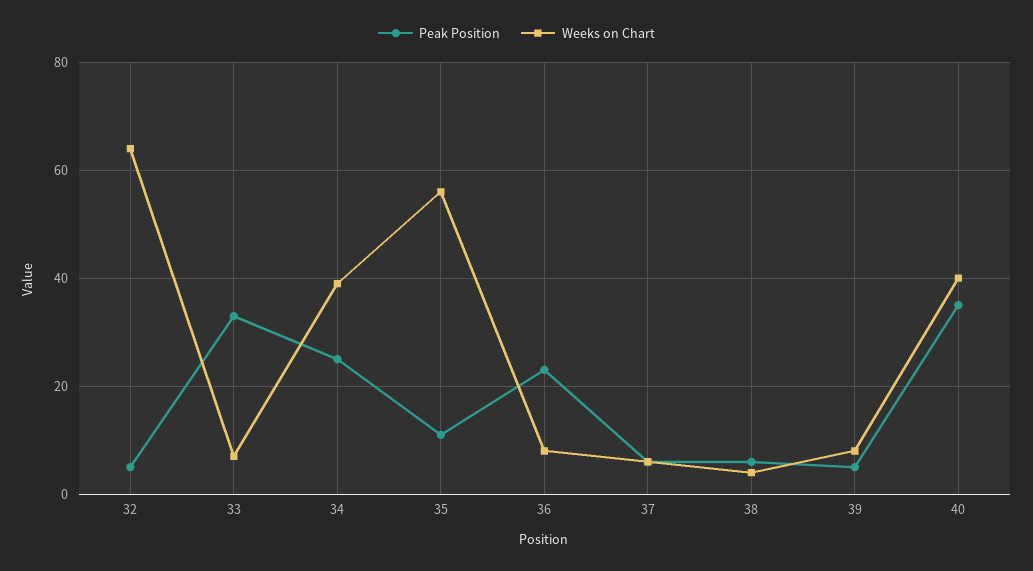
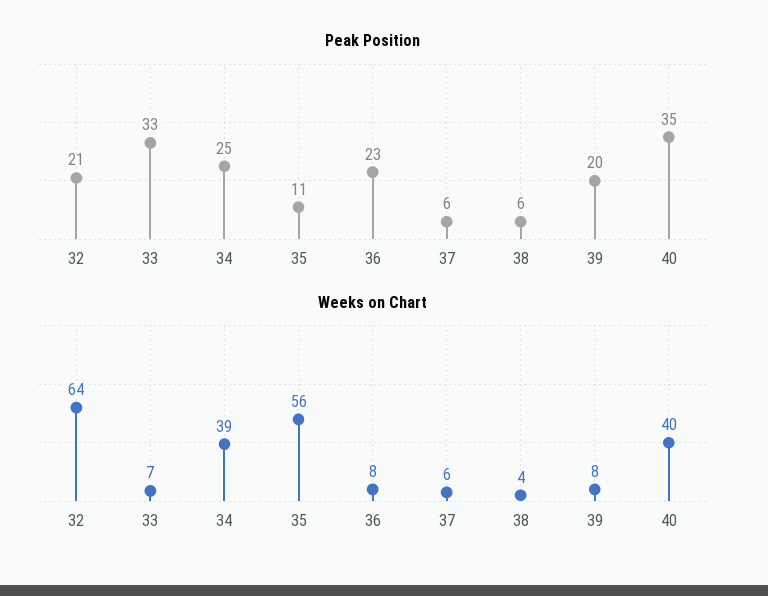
  {
    "Peak Position": {
-     "32": 5,
+     "32": 21,
      "33": 33,
      "34": 25,
      "35": 11,
      "36": 23,
      "37": 6,
      "38": 6,
-     "39": 5,
+     "39": 20,
      "40": 35
    },
    "Weeks on Chart": {
      "32": 64,
      "33": 7,
      "34": 39,
      "35": 56,
      "36": 8,
      "37": 6,
      "38": 4,
      "39": 8,
      "40": 40
    }
  }

